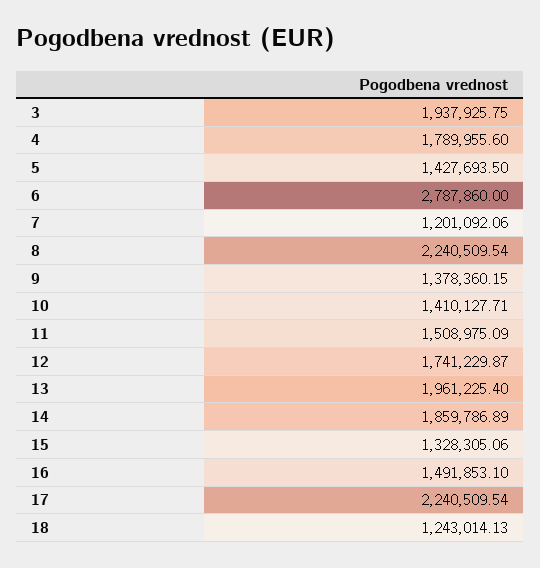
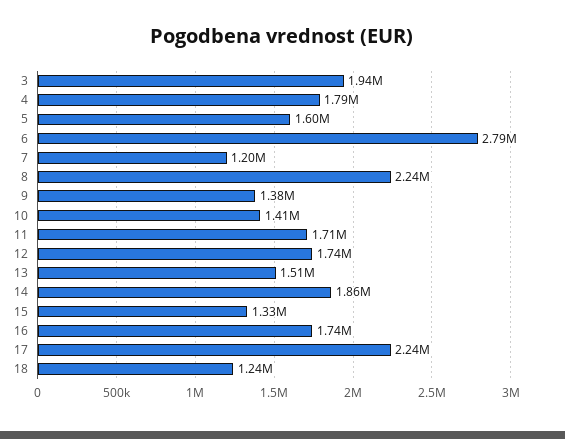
  {
    "3": 1937925.75,
    "4": 1789955.6,
-   "5": 1427693.5,
+   "5": 1600000,
    "6": 2787860,
    "7": 1201092.06,
    "8": 2240509.54,
    "9": 1378360.15,
    "10": 1410127.71,
-   "11": 1508975.09,
+   "11": 1710000,
    "12": 1741229.87,
-   "13": 1961225.4,
+   "13": 1510000,
    "14": 1859786.89,
    "15": 1328305.06,
-   "16": 1491853.1,
+   "16": 1740000,
    "17": 2240509.54,
    "18": 1243014.13
  }

